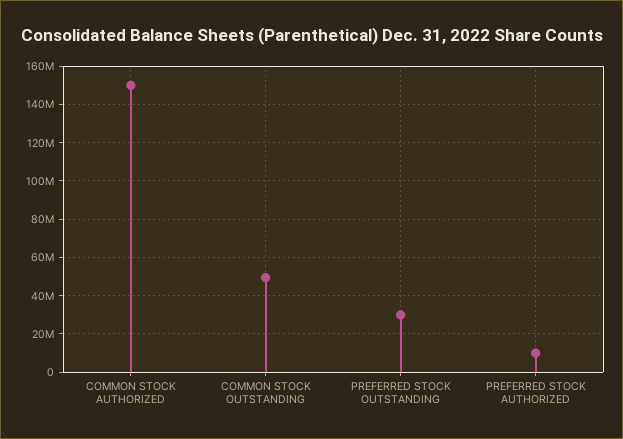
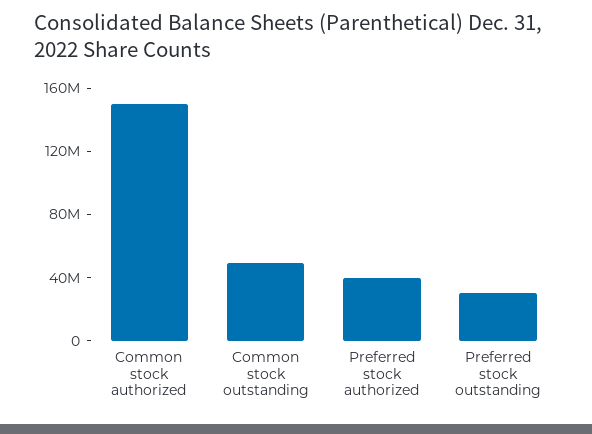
  {
    "COMMON STOCK AUTHORIZED": 150000000,
    "COMMON STOCK OUTSTANDING": 50000000,
    "PREFERRED STOCK OUTSTANDING": 30000000,
-   "PREFERRED STOCK AUTHORIZED": 10000000
+   "PREFERRED STOCK AUTHORIZED": 40000000
  }

